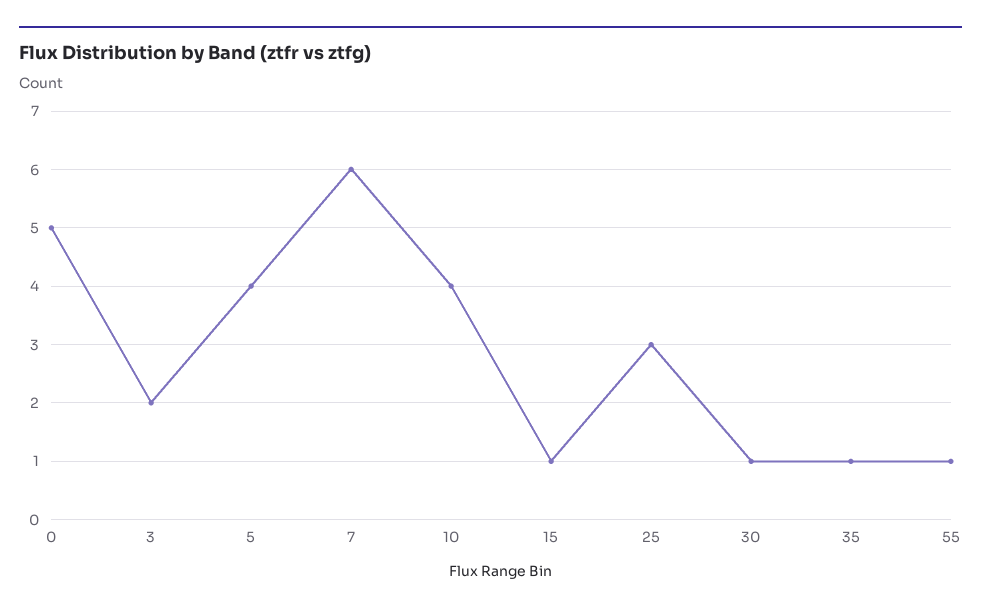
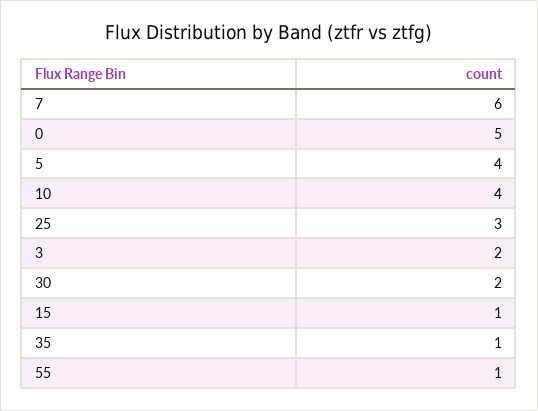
  {
    "0": 5,
    "3": 2,
    "5": 4,
    "7": 6,
    "10": 4,
    "15": 1,
    "25": 3,
-   "30": 1,
+   "30": 2,
    "35": 1,
    "55": 1
  }

